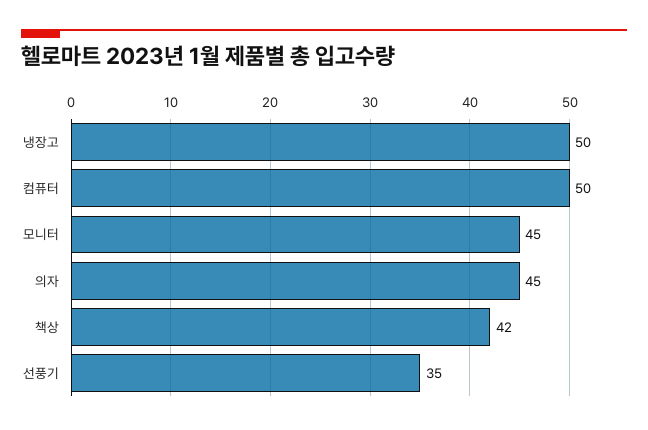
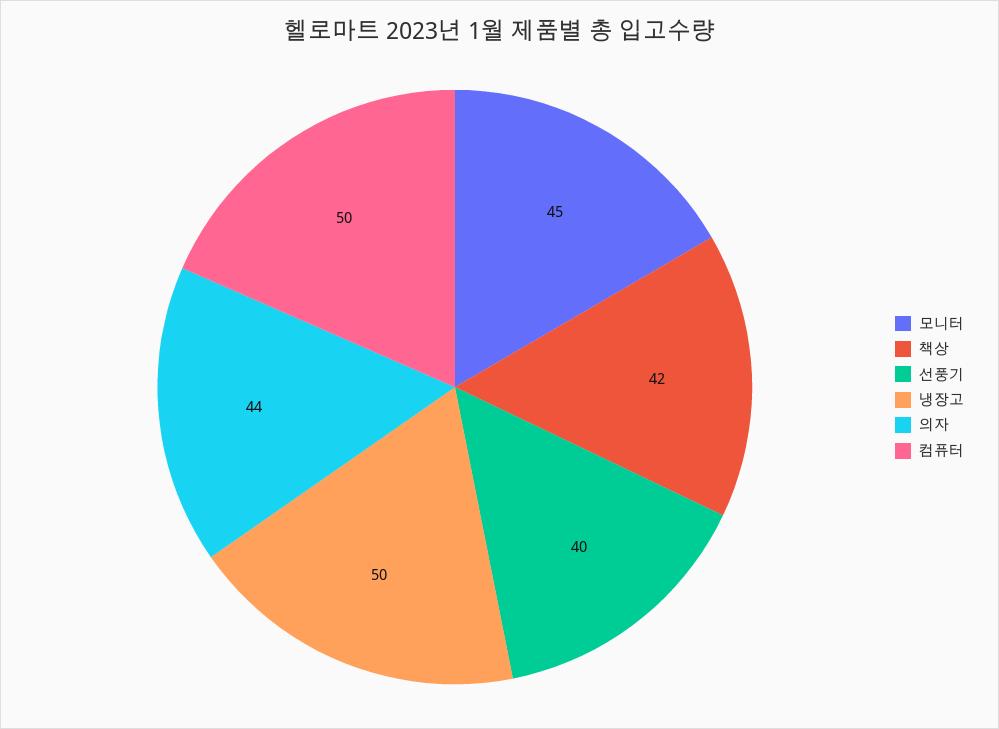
  {
    "냉장고": 50,
    "컴퓨터": 50,
    "모니터": 45,
-   "의자": 45,
+   "의자": 44,
    "책상": 42,
-   "선풍기": 35
+   "선풍기": 40
  }

